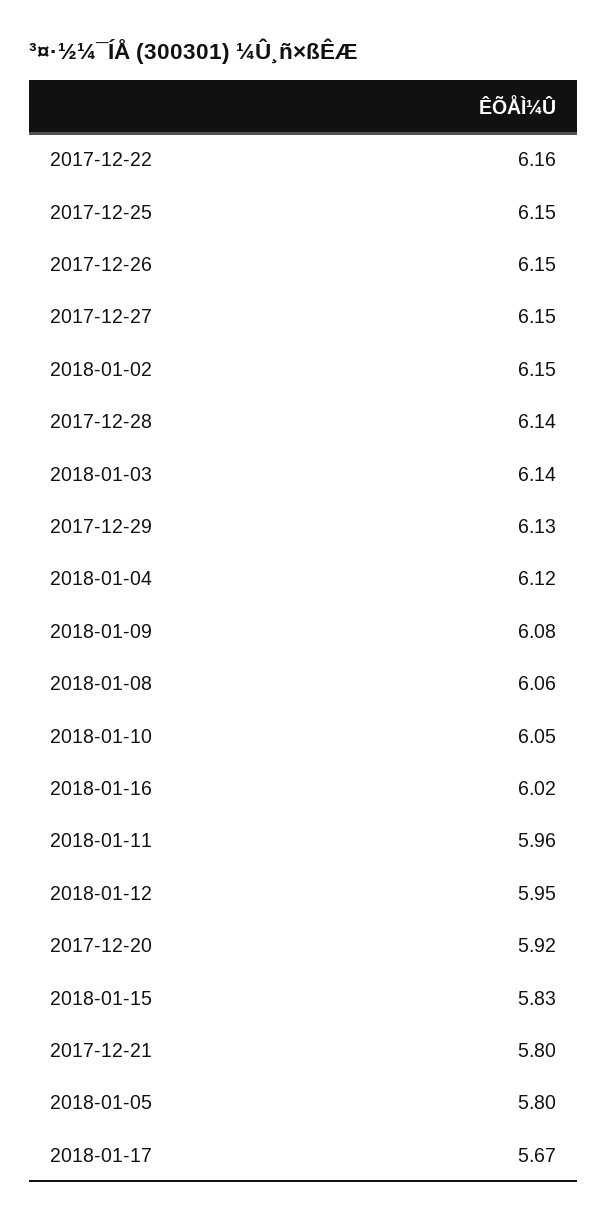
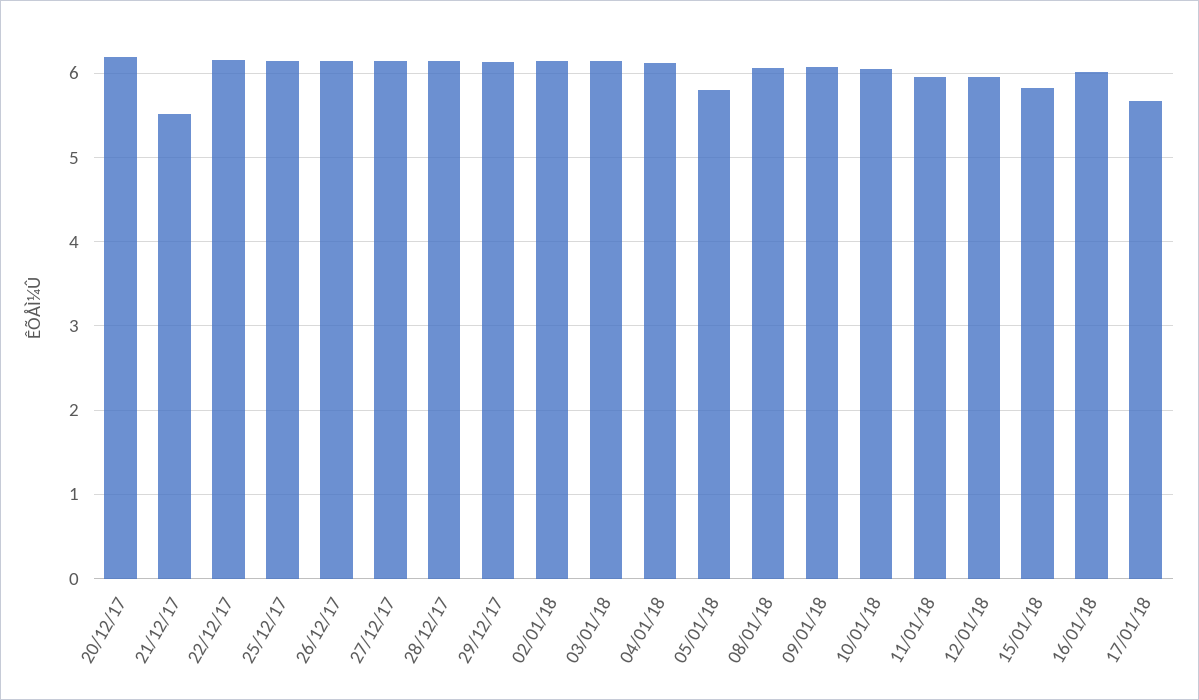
  {
    "2017-12-22": 6.16,
    "2017-12-25": 6.15,
    "2017-12-26": 6.15,
    "2017-12-27": 6.15,
    "2018-01-02": 6.15,
    "2017-12-28": 6.14,
    "2018-01-03": 6.14,
    "2017-12-29": 6.13,
    "2018-01-04": 6.12,
    "2018-01-09": 6.08,
    "2018-01-08": 6.06,
    "2018-01-10": 6.05,
    "2018-01-16": 6.02,
    "2018-01-11": 5.96,
    "2018-01-12": 5.95,
-   "2017-12-20": 5.92,
+   "2017-12-20": 6.2,
    "2018-01-15": 5.83,
-   "2017-12-21": 5.8,
+   "2017-12-21": 5.5,
    "2018-01-05": 5.8,
    "2018-01-17": 5.67
  }

